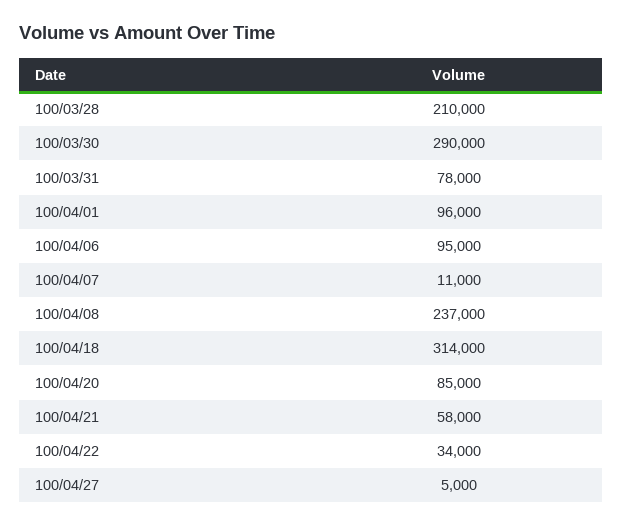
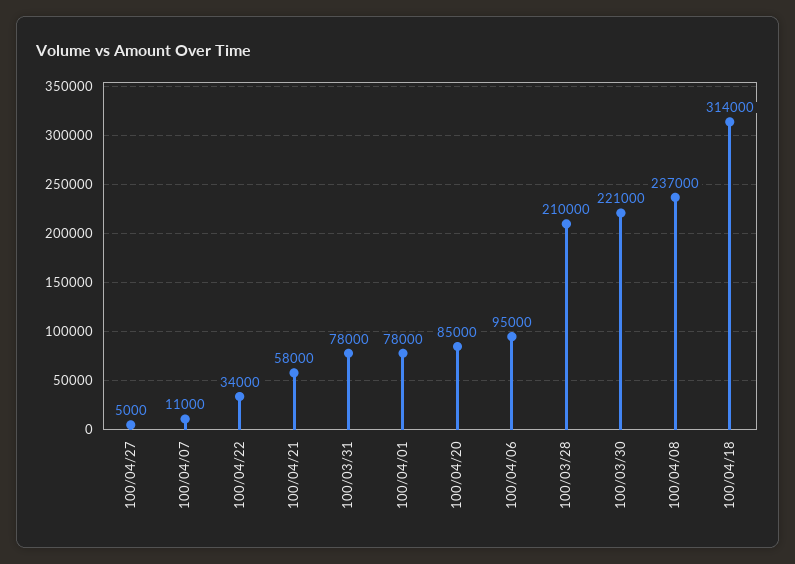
  {
    "100/03/28": 210000,
-   "100/03/30": 290000,
+   "100/03/30": 221000,
    "100/03/31": 78000,
-   "100/04/01": 96000,
+   "100/04/01": 78000,
    "100/04/06": 95000,
    "100/04/07": 11000,
    "100/04/08": 237000,
    "100/04/18": 314000,
    "100/04/20": 85000,
    "100/04/21": 58000,
    "100/04/22": 34000,
    "100/04/27": 5000
  }

